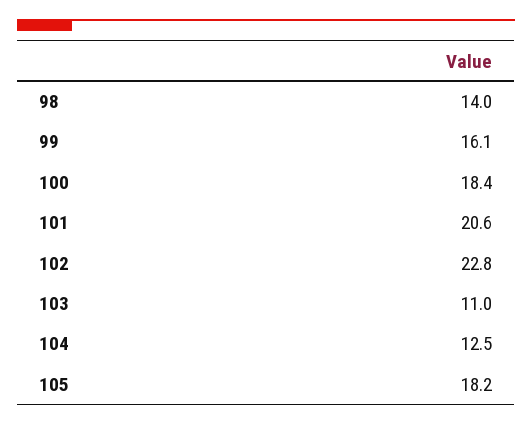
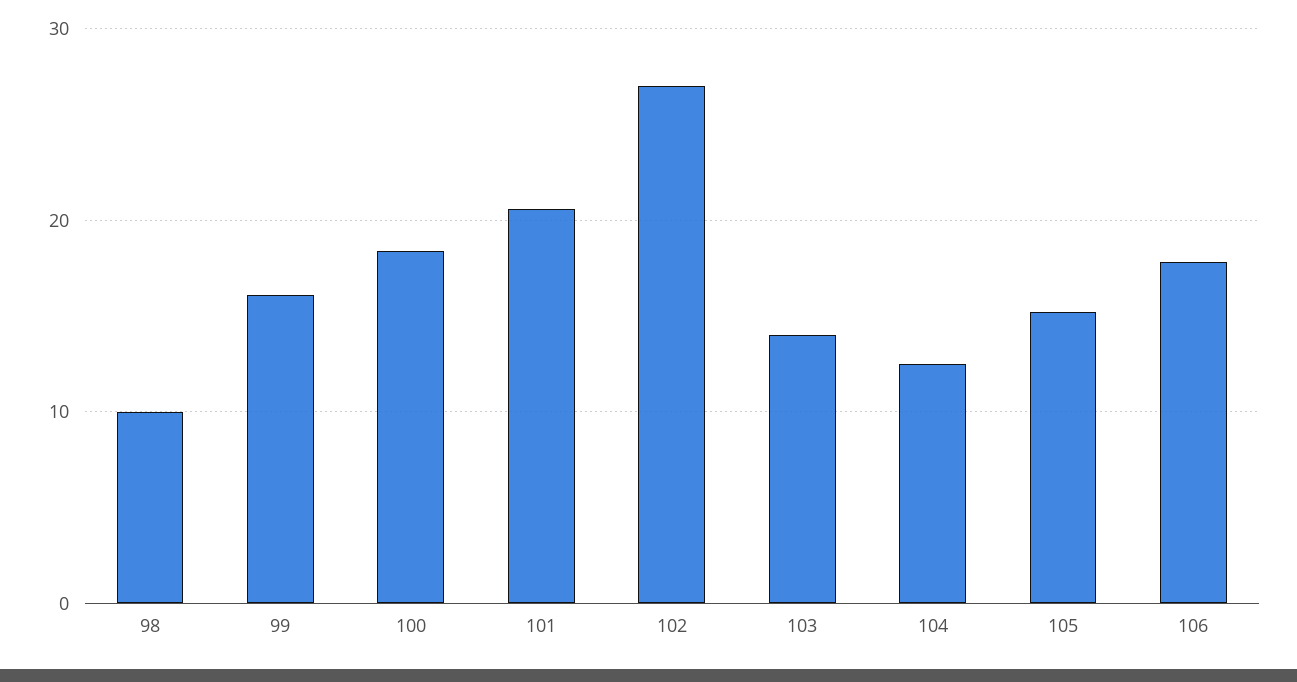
  {
-   "98": 14,
+   "98": 10,
    "99": 16.1,
    "100": 18.4,
    "101": 20.6,
-   "102": 22.8,
+   "102": 27,
-   "103": 11,
+   "103": 14,
    "104": 12.5,
-   "105": 18.2
+   "105": 15,
+   "106": 18
  }

